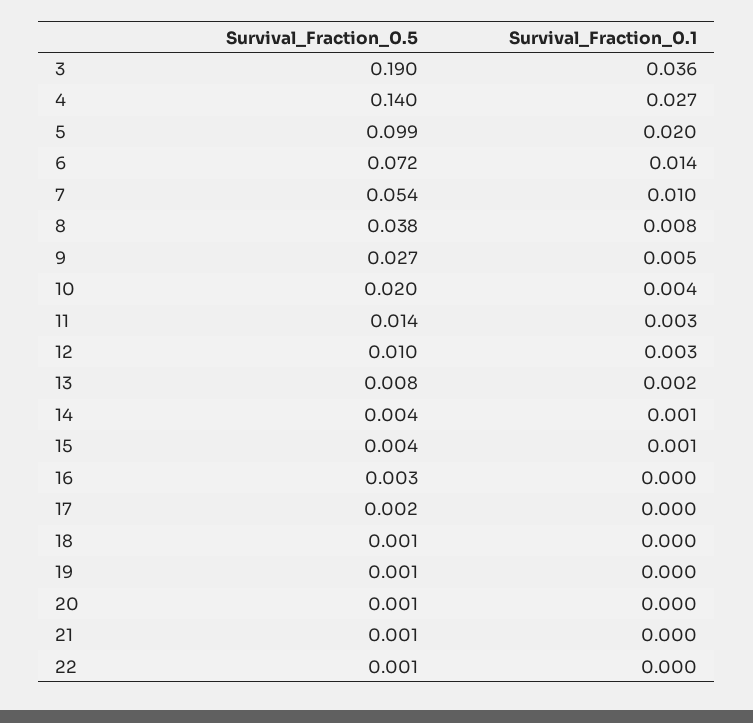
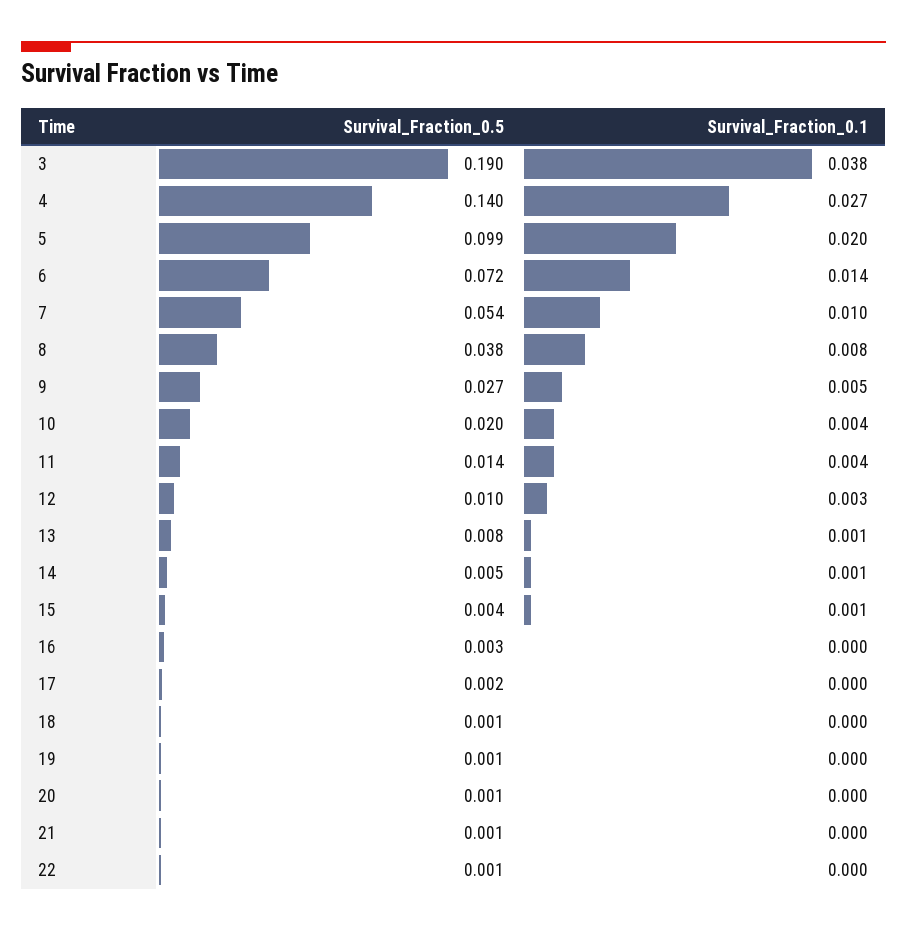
  {
    "Survival_Fraction_0.5": {
      "3": 0.19,
      "4": 0.14,
      "5": 0.099,
      "6": 0.072,
      "7": 0.054,
      "8": 0.038,
      "9": 0.027,
      "10": 0.02,
      "11": 0.014,
      "12": 0.01,
      "13": 0.008,
-     "14": 0.004,
+     "14": 0.005,
      "15": 0.004,
      "16": 0.003,
      "17": 0.002,
      "18": 0.001,
      "19": 0.001,
      "20": 0.001,
      "21": 0.001,
      "22": 0.001
    },
    "Survival_Fraction_0.1": {
-     "3": 0.036,
+     "3": 0.038,
      "4": 0.027,
      "5": 0.02,
      "6": 0.014,
      "7": 0.01,
      "8": 0.008,
      "9": 0.005,
      "10": 0.004,
-     "11": 0.003,
+     "11": 0.004,
      "12": 0.003,
-     "13": 0.002,
+     "13": 0.001,
      "14": 0.001,
      "15": 0.001,
      "16": 0,
      "17": 0,
      "18": 0,
      "19": 0,
      "20": 0,
      "21": 0,
      "22": 0
    }
  }

